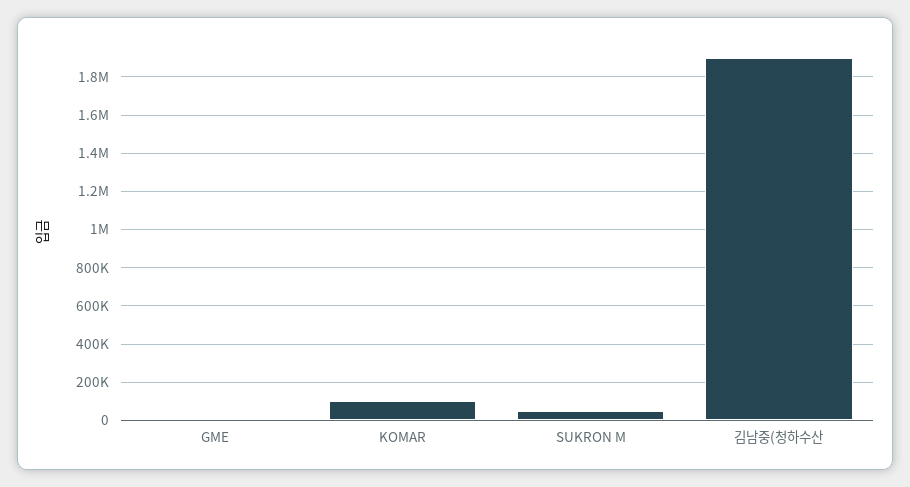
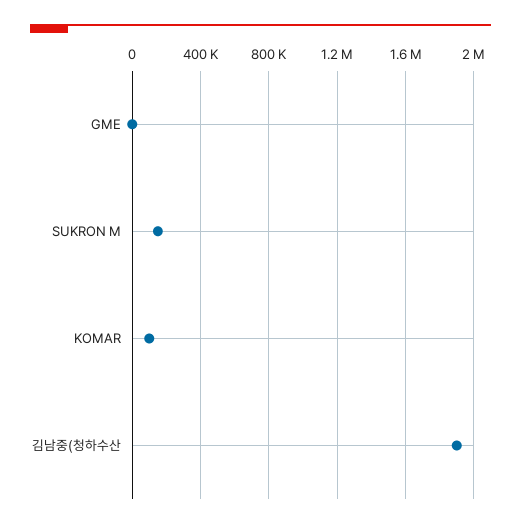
  {
    "GME": 0,
    "KOMAR": 100000,
-   "SUKRON M": 50000,
+   "SUKRON M": 150000,
    "김남중(청하수산": 1900000
  }

